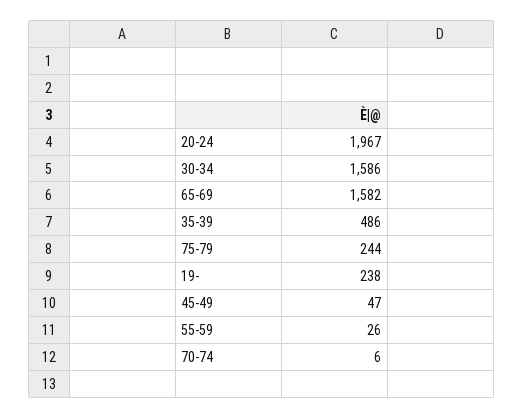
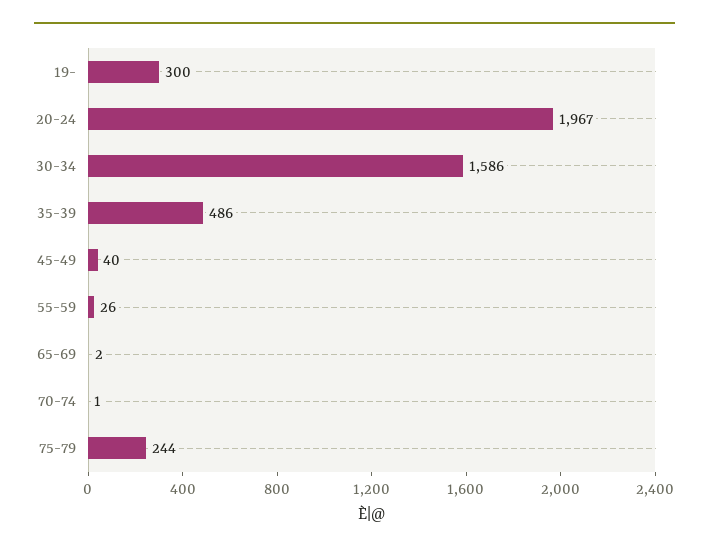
  {
    "20-24": 1967,
    "30-34": 1586,
-   "65-69": 1582,
+   "65-69": 2,
    "35-39": 486,
    "75-79": 244,
-   "19-": 238,
+   "19-": 300,
-   "45-49": 47,
+   "45-49": 40,
    "55-59": 26,
-   "70-74": 6
+   "70-74": 1
  }

